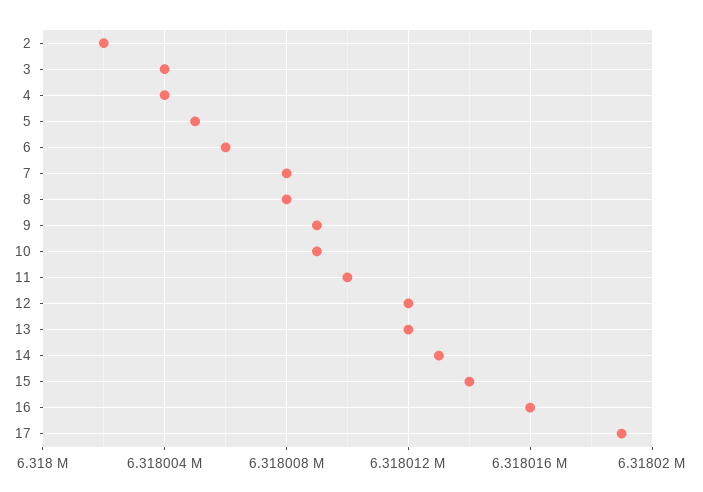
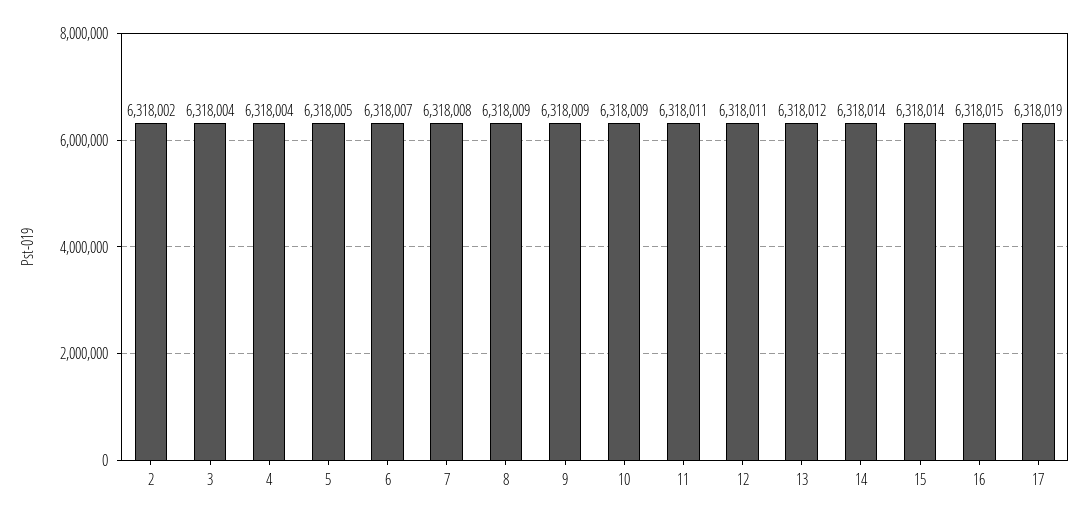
  {
    "2": 6318002,
    "3": 6318004,
    "4": 6318004,
    "5": 6318005,
-   "6": 6318006,
+   "6": 6318007,
    "7": 6318008,
-   "8": 6318008,
+   "8": 6318009,
    "9": 6318009,
    "10": 6318009,
-   "11": 6318010,
+   "11": 6318011,
-   "12": 6318012,
+   "12": 6318011,
    "13": 6318012,
-   "14": 6318013,
+   "14": 6318014,
    "15": 6318014,
-   "16": 6318016,
+   "16": 6318015,
    "17": 6318019
  }

